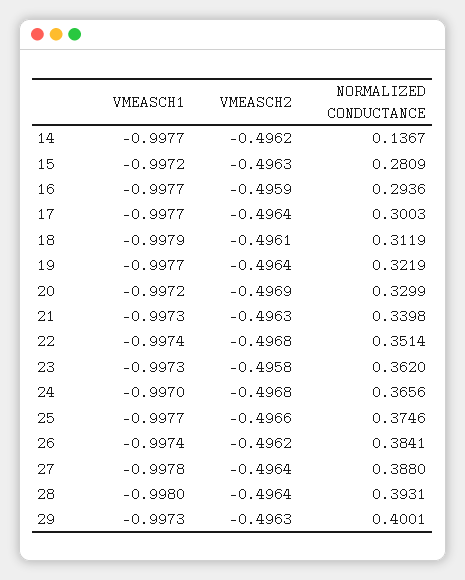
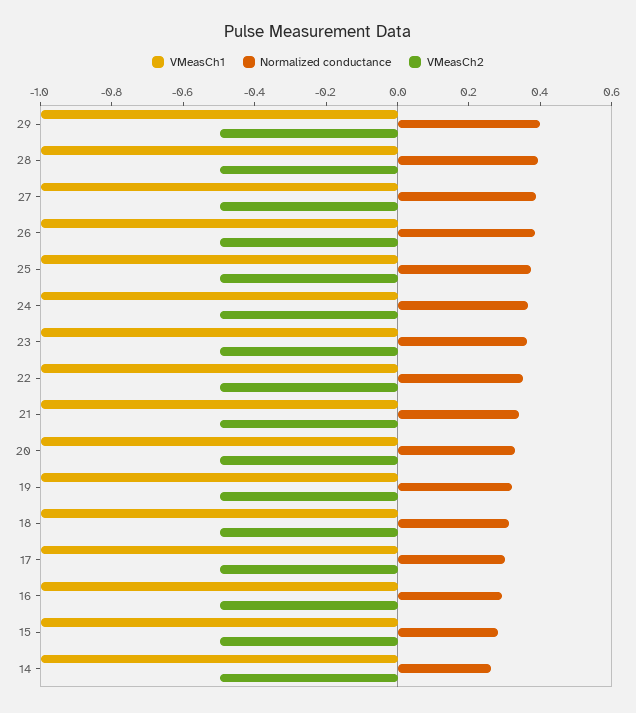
  {
    "VMEASCH1": {
      "14": -0.9977,
      "15": -0.9972,
      "16": -0.9977,
      "17": -0.9977,
      "18": -0.9979,
      "19": -0.9977,
      "20": -0.9972,
      "21": -0.9973,
      "22": -0.9974,
      "23": -0.9973,
      "24": -0.997,
      "25": -0.9977,
      "26": -0.9974,
      "27": -0.9978,
      "28": -0.998,
      "29": -0.9973
    },
    "VMEASCH2": {
      "14": -0.4962,
      "15": -0.4963,
      "16": -0.4959,
      "17": -0.4964,
      "18": -0.4961,
      "19": -0.4964,
      "20": -0.4969,
      "21": -0.4963,
      "22": -0.4968,
      "23": -0.4958,
      "24": -0.4968,
      "25": -0.4966,
      "26": -0.4962,
      "27": -0.4964,
      "28": -0.4964,
      "29": -0.4963
    },
    "NORMALIZED CONDUCTANCE": {
-     "14": 0.1367,
+     "14": 0.25,
      "15": 0.2809,
      "16": 0.2936,
      "17": 0.3003,
      "18": 0.3119,
      "19": 0.3219,
      "20": 0.3299,
      "21": 0.3398,
      "22": 0.3514,
      "23": 0.362,
      "24": 0.3656,
      "25": 0.3746,
      "26": 0.3841,
      "27": 0.388,
      "28": 0.3931,
      "29": 0.4001
    }
  }

